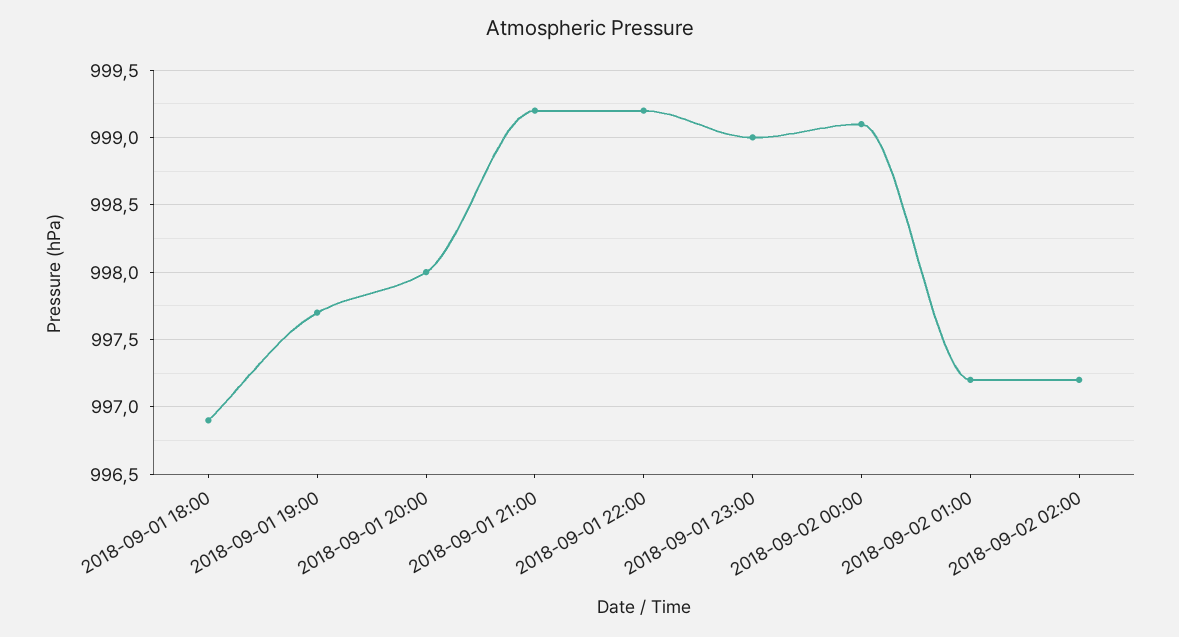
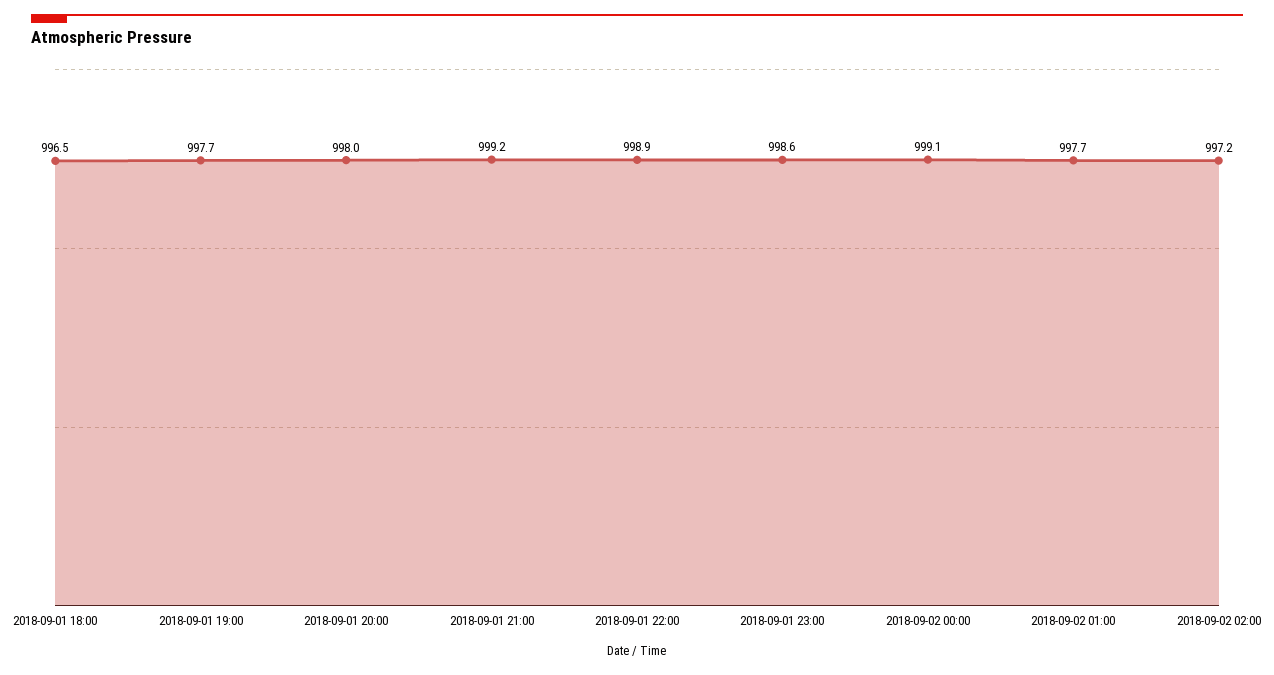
  {
-   "2018-09-01 18:00": 996.9,
+   "2018-09-01 18:00": 996.5,
    "2018-09-01 19:00": 997.7,
    "2018-09-01 20:00": 998,
    "2018-09-01 21:00": 999.2,
-   "2018-09-01 22:00": 999.2,
+   "2018-09-01 22:00": 998.9,
-   "2018-09-01 23:00": 999,
+   "2018-09-01 23:00": 998.6,
    "2018-09-02 00:00": 999.1,
-   "2018-09-02 01:00": 997.2,
+   "2018-09-02 01:00": 997.7,
    "2018-09-02 02:00": 997.2
  }

